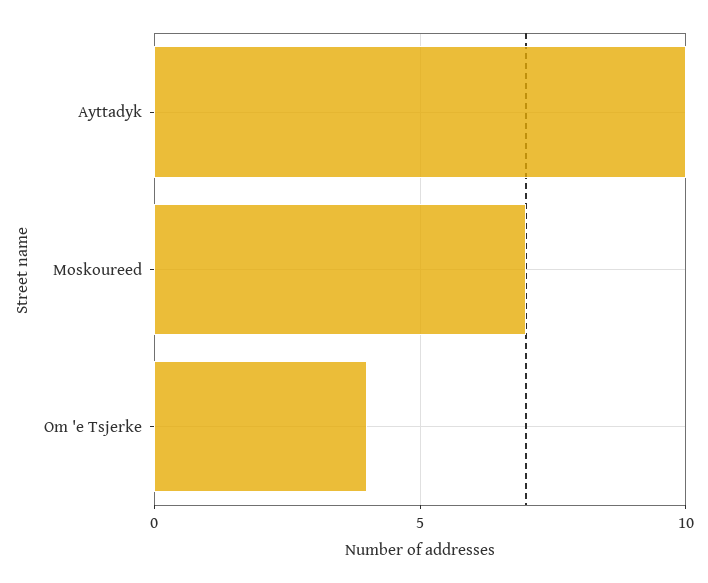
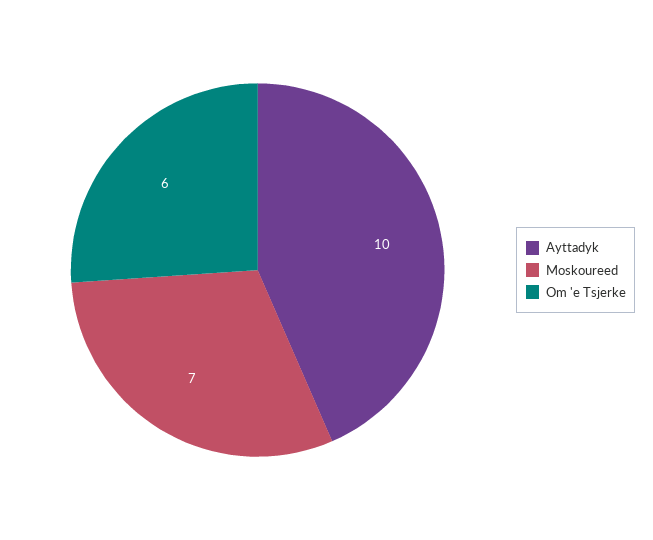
  {
    "Ayttadyk": 10,
    "Moskoureed": 7,
-   "Om 'e Tsjerke": 4
+   "Om 'e Tsjerke": 6
  }

